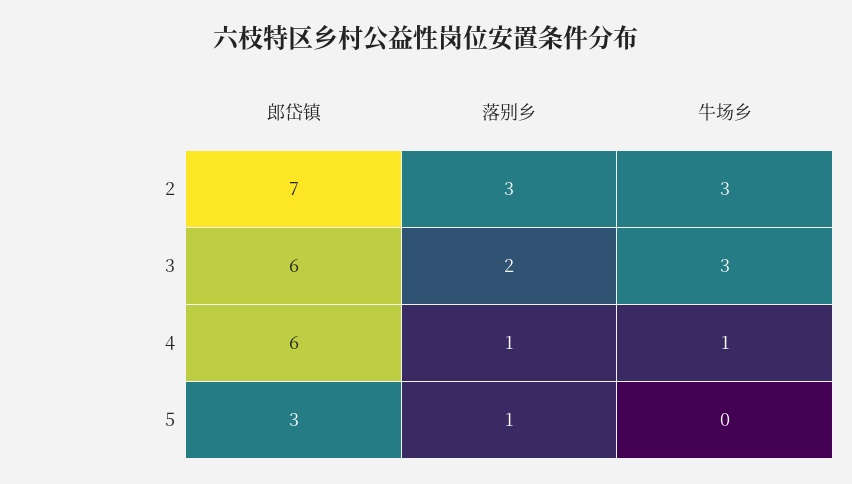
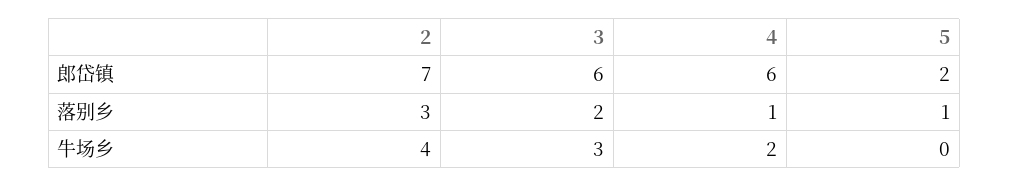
  {
    "郎岱镇": {
      "2": 7,
      "3": 6,
      "4": 6,
-     "5": 3
+     "5": 2
    },
    "落别乡": {
      "2": 3,
      "3": 2,
      "4": 1,
      "5": 1
    },
    "牛场乡": {
-     "2": 3,
+     "2": 4,
      "3": 3,
-     "4": 1,
+     "4": 2,
      "5": 0
    }
  }

